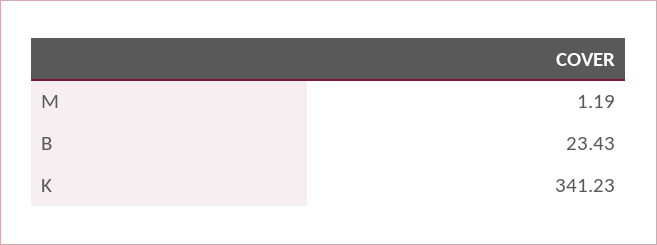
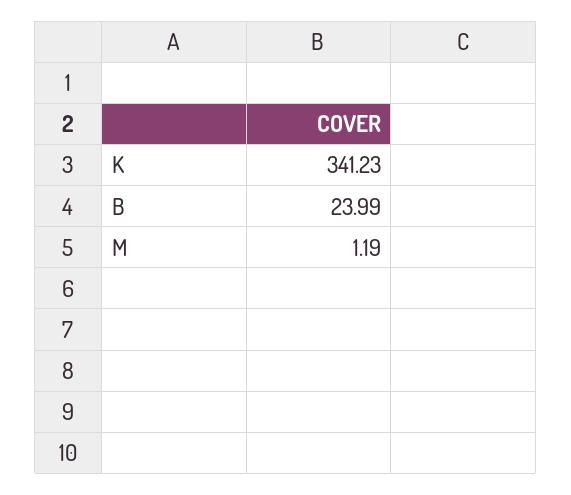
  {
    "M": 1.19,
-   "B": 23.43,
+   "B": 23.99,
    "K": 341.23
  }

